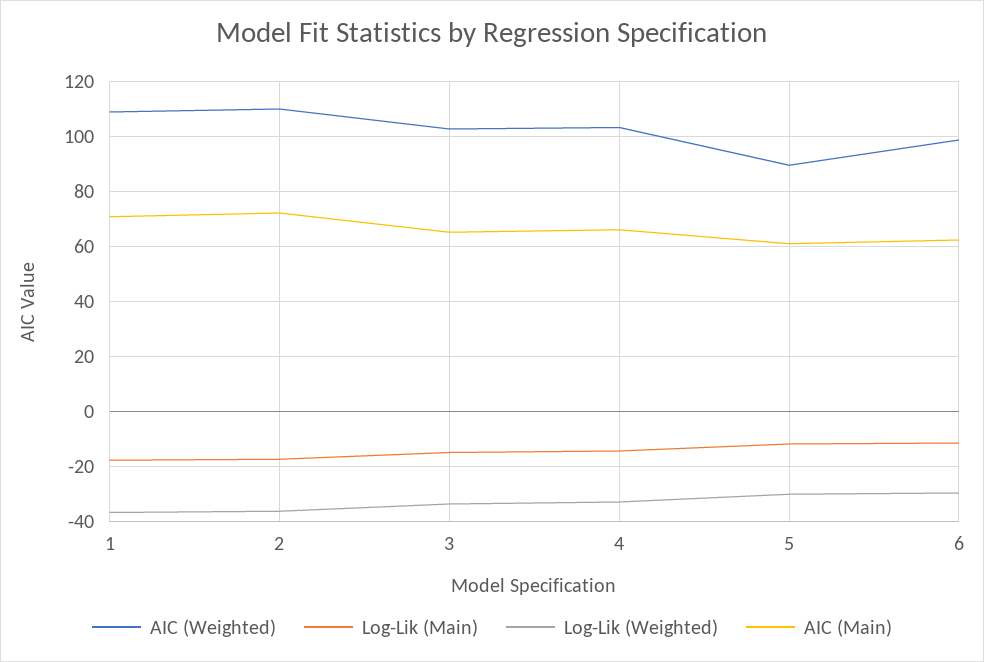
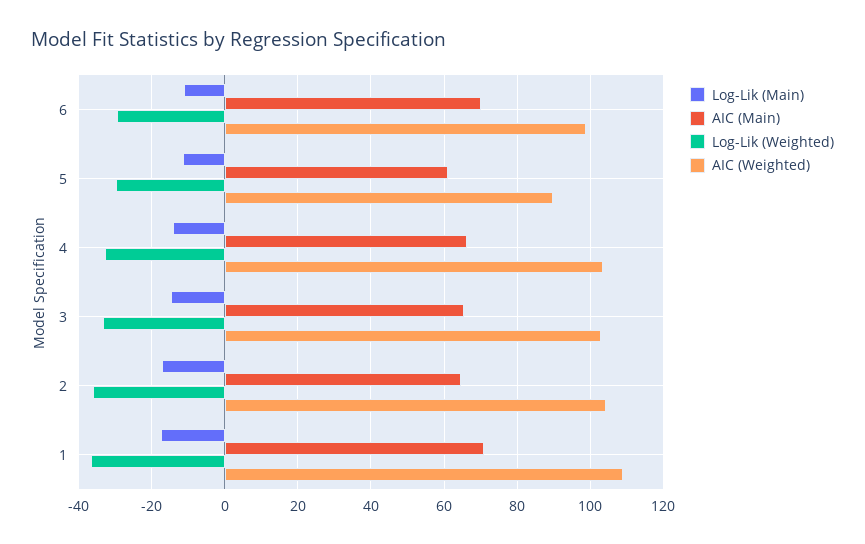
  {
    "AIC (Weighted)": {
      "1": 110,
-     "2": 110,
+     "2": 104,
      "3": 102,
      "4": 104,
      "5": 90,
      "6": 98
    },
    "Log-Lik (Main)": {
      "1": -18,
      "2": -18,
      "3": -14,
      "4": -14,
      "5": -12,
      "6": -12
    },
    "Log-Lik (Weighted)": {
      "1": -36,
      "2": -36,
      "3": -34,
      "4": -32,
      "5": -30,
      "6": -30
    },
    "AIC (Main)": {
      "1": 72,
-     "2": 72.5,
+     "2": 64,
      "3": 66,
      "4": 66,
      "5": 62,
-     "6": 62.5
+     "6": 70
    }
  }

